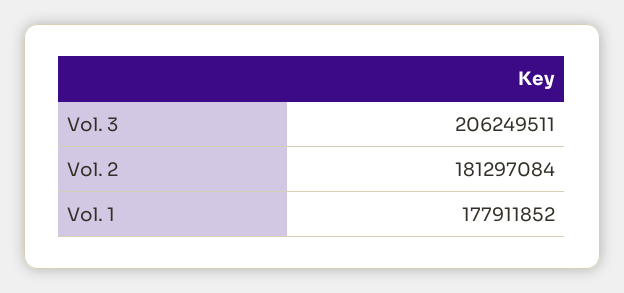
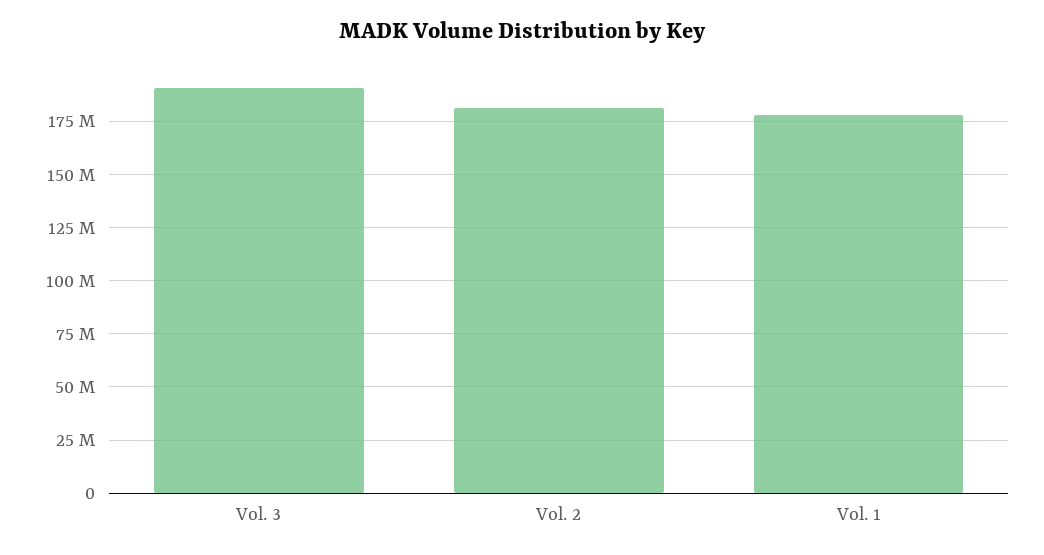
  {
-   "Vol. 3": 206249511,
+   "Vol. 3": 190000000,
    "Vol. 2": 181297084,
    "Vol. 1": 177911852
  }

